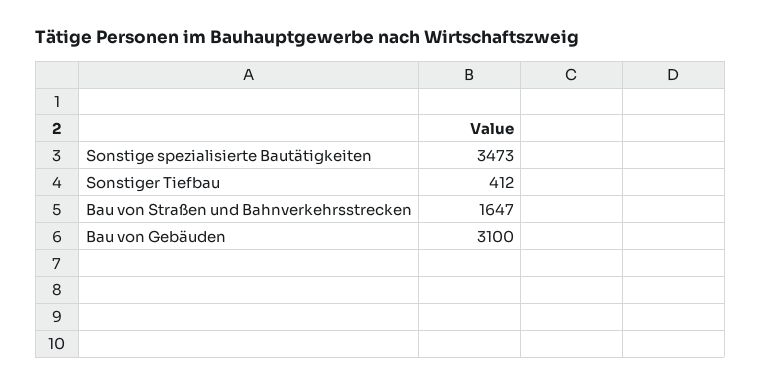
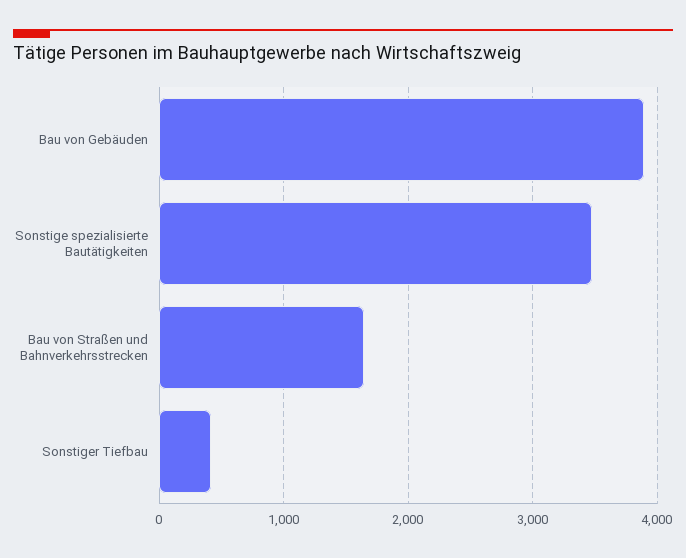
  {
    "Sonstige spezialisierte Bautätigkeiten": 3473,
    "Sonstiger Tiefbau": 412,
    "Bau von Straßen und Bahnverkehrsstrecken": 1647,
-   "Bau von Gebäuden": 3100
+   "Bau von Gebäuden": 3900
  }

